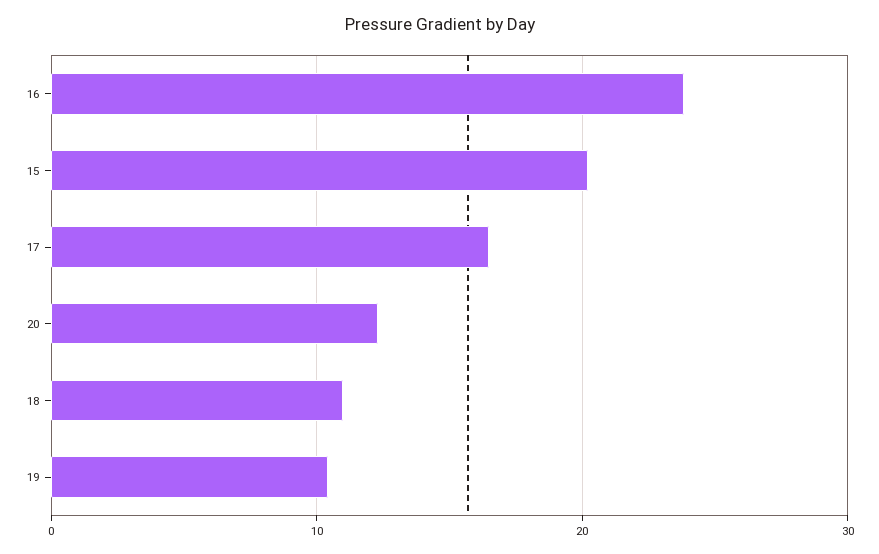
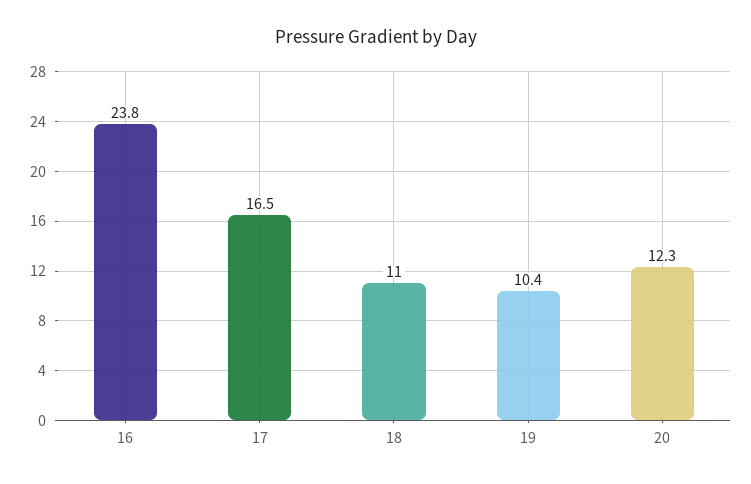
  {
    "16": 23.8,
-   "15": 20,
    "17": 16.5,
    "20": 12.3,
    "18": 11,
    "19": 10.4
  }

